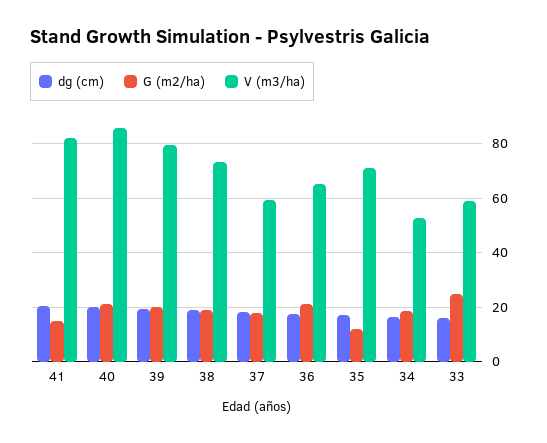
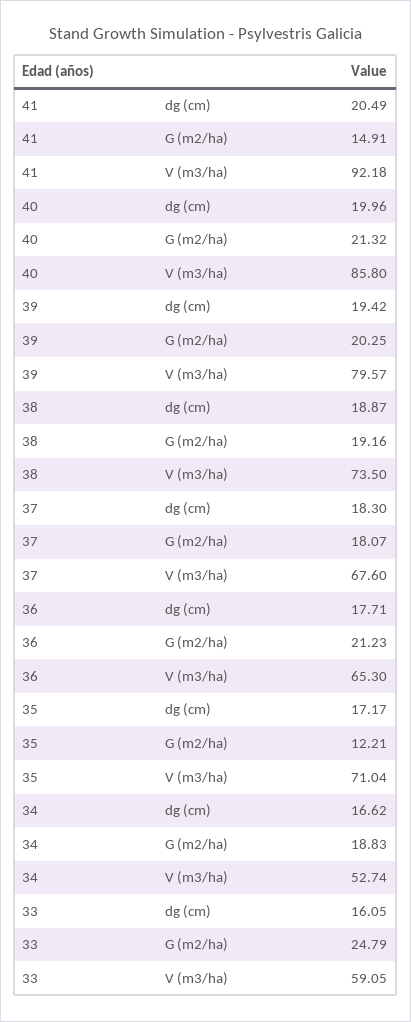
  {
    "dg (cm)": {
      "41": 20.49,
      "40": 19.96,
      "39": 19.42,
      "38": 18.87,
      "37": 18.3,
      "36": 17.71,
      "35": 17.17,
      "34": 16.62,
      "33": 16.05
    },
    "G (m2/ha)": {
      "41": 14.91,
      "40": 21.32,
      "39": 20.25,
      "38": 19.16,
      "37": 18.07,
      "36": 21.23,
      "35": 12.21,
      "34": 18.83,
      "33": 24.79
    },
    "V (m3/ha)": {
-     "41": 82.5,
+     "41": 92.18,
      "40": 85.8,
      "39": 79.57,
      "38": 73.5,
-     "37": 60,
+     "37": 67.6,
      "36": 65.3,
      "35": 71.04,
      "34": 52.74,
      "33": 59.05
    }
  }

